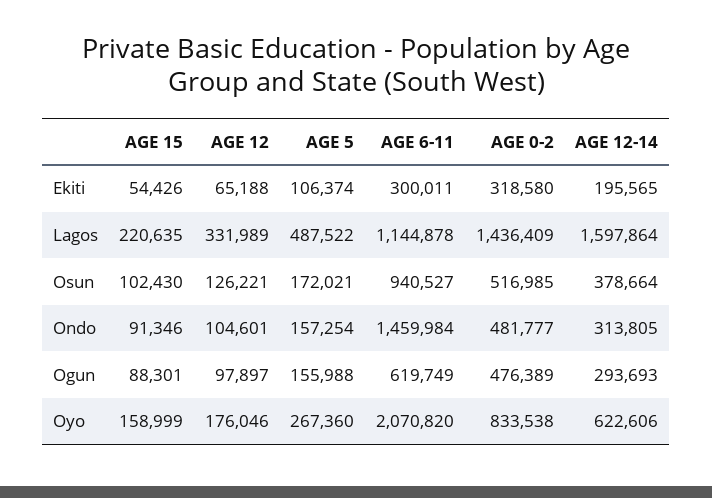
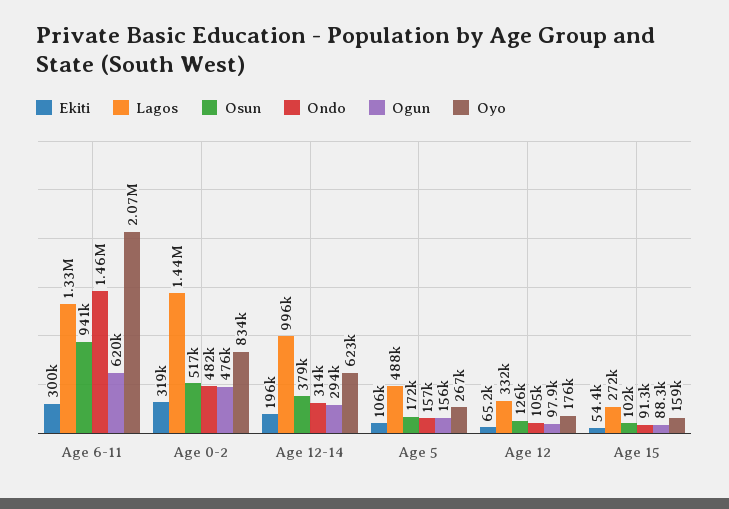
  {
    "Ekiti": {
      "AGE 15": 54426,
      "AGE 12": 65188,
      "AGE 5": 106374,
      "AGE 6-11": 300011,
      "AGE 0-2": 318580,
      "AGE 12-14": 195565
    },
    "Lagos": {
-     "AGE 15": 220635,
+     "AGE 15": 272000,
      "AGE 12": 331989,
      "AGE 5": 487522,
-     "AGE 6-11": 1144878,
+     "AGE 6-11": 1330000,
      "AGE 0-2": 1436409,
-     "AGE 12-14": 1597864
+     "AGE 12-14": 996000
    },
    "Osun": {
      "AGE 15": 102430,
      "AGE 12": 126221,
      "AGE 5": 172021,
      "AGE 6-11": 940527,
      "AGE 0-2": 516985,
      "AGE 12-14": 378664
    },
    "Ondo": {
      "AGE 15": 91346,
      "AGE 12": 104601,
      "AGE 5": 157254,
      "AGE 6-11": 1459984,
      "AGE 0-2": 481777,
      "AGE 12-14": 313805
    },
    "Ogun": {
      "AGE 15": 88301,
      "AGE 12": 97897,
      "AGE 5": 155988,
      "AGE 6-11": 619749,
      "AGE 0-2": 476389,
      "AGE 12-14": 293693
    },
    "Oyo": {
      "AGE 15": 158999,
      "AGE 12": 176046,
      "AGE 5": 267360,
      "AGE 6-11": 2070820,
      "AGE 0-2": 833538,
      "AGE 12-14": 622606
    }
  }

